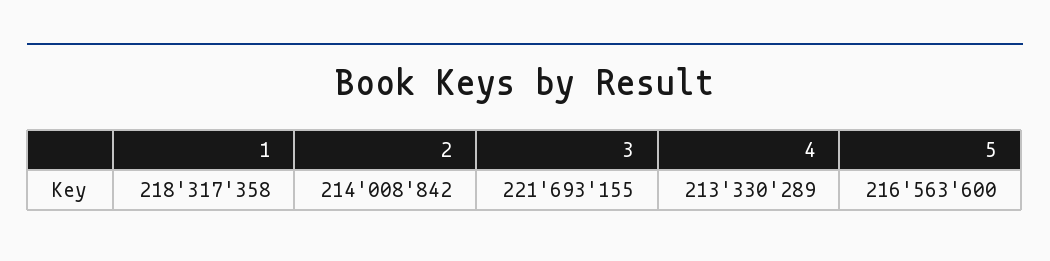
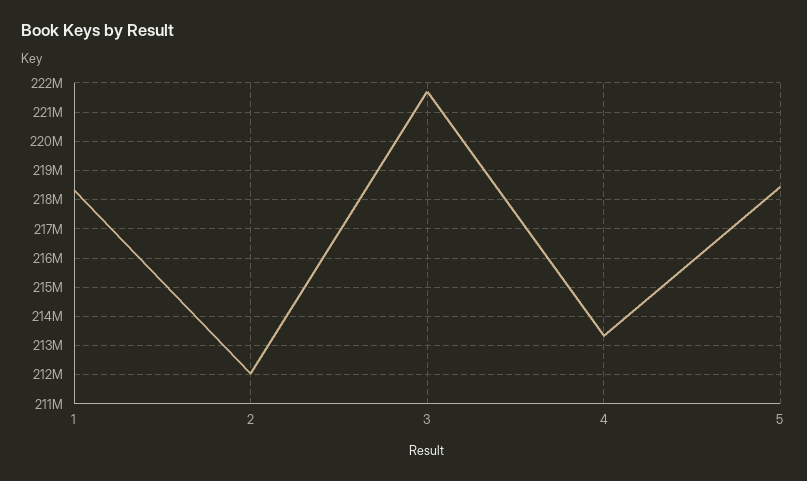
  {
    "1": 218317358,
-   "2": 214008842,
+   "2": 212000000,
    "3": 221693155,
    "4": 213330289,
-   "5": 216563600
+   "5": 218500000
  }

